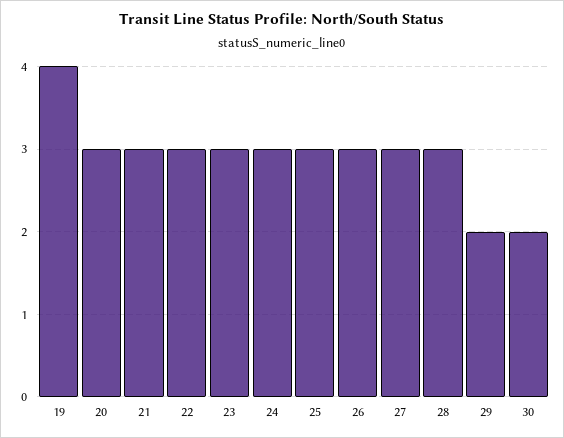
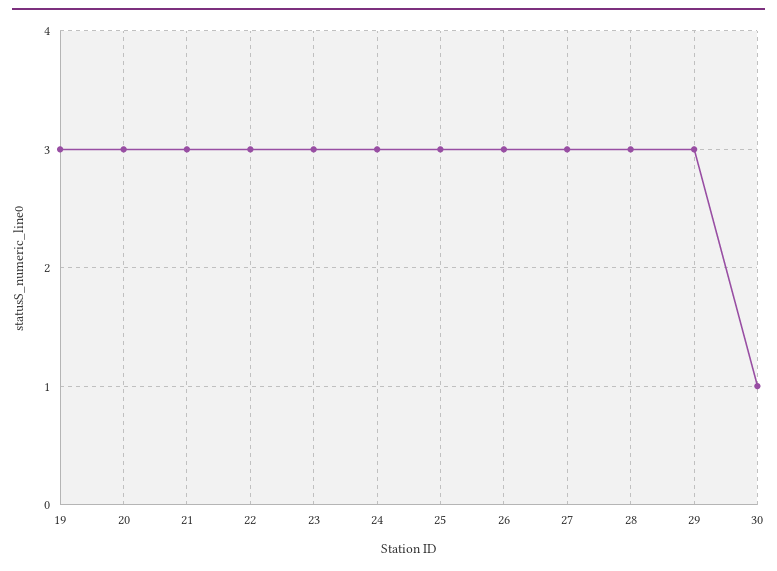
  {
-   "19": 4,
+   "19": 3,
    "20": 3,
    "21": 3,
    "22": 3,
    "23": 3,
    "24": 3,
    "25": 3,
    "26": 3,
    "27": 3,
    "28": 3,
-   "29": 2,
+   "29": 3,
-   "30": 2
+   "30": 1
  }

